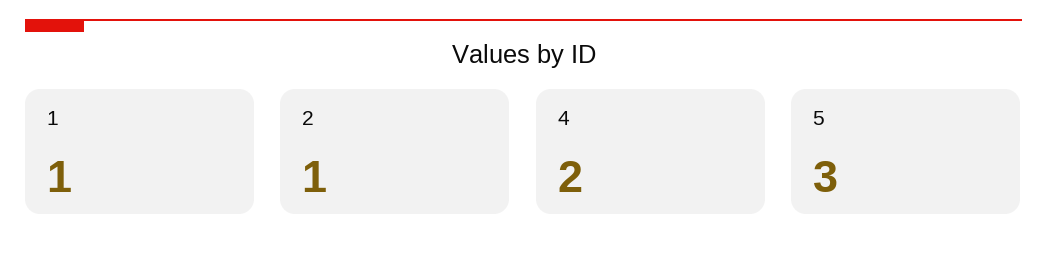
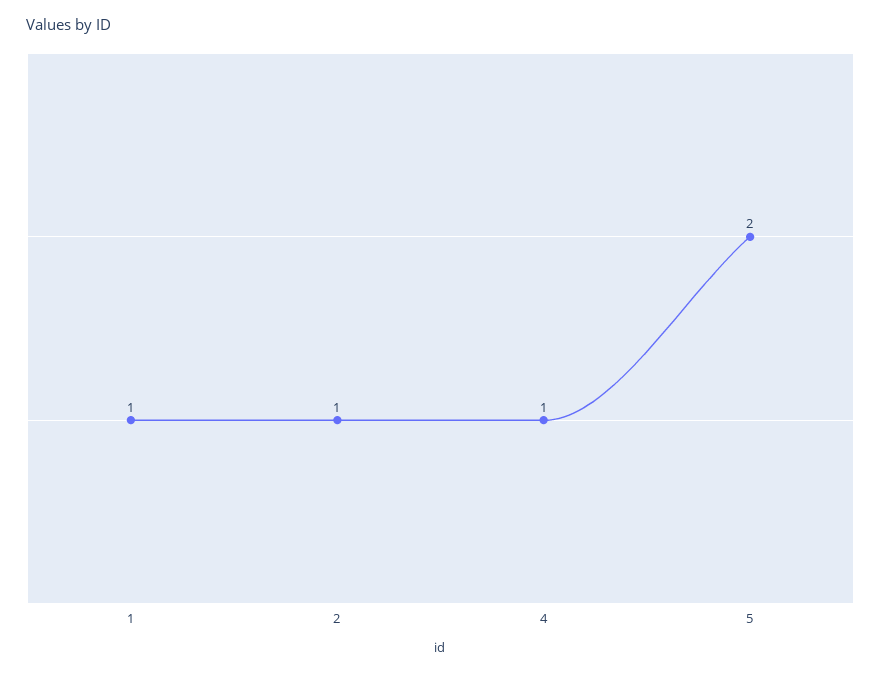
  {
    "1": 1,
    "2": 1,
-   "4": 2,
+   "4": 1,
-   "5": 3
+   "5": 2
  }

